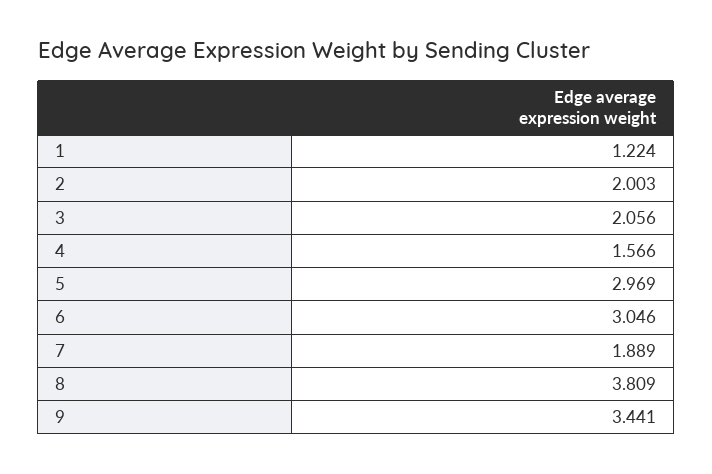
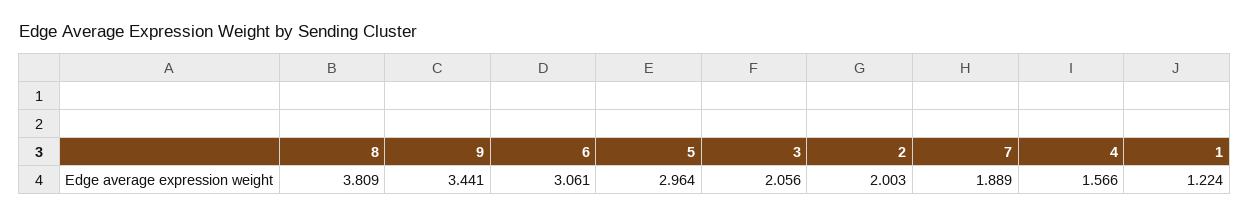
  {
    "1": 1.224,
    "2": 2.003,
    "3": 2.056,
    "4": 1.566,
-   "5": 2.969,
+   "5": 2.964,
-   "6": 3.046,
+   "6": 3.061,
    "7": 1.889,
    "8": 3.809,
    "9": 3.441
  }

